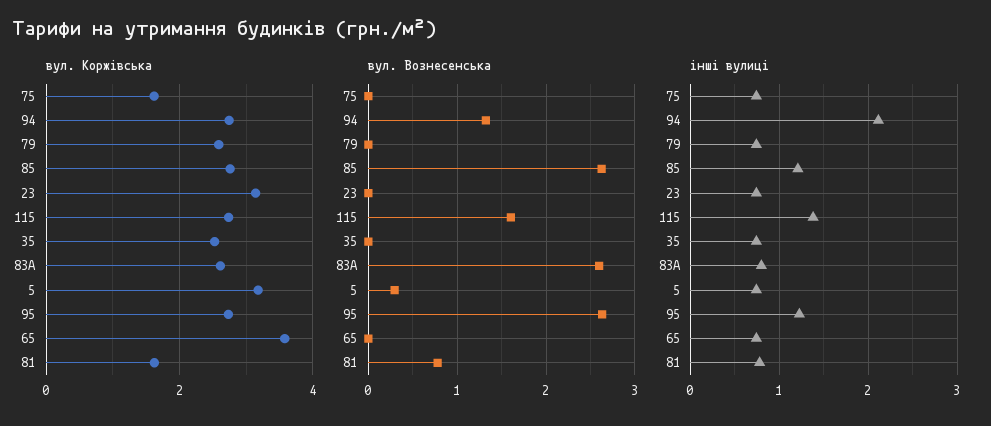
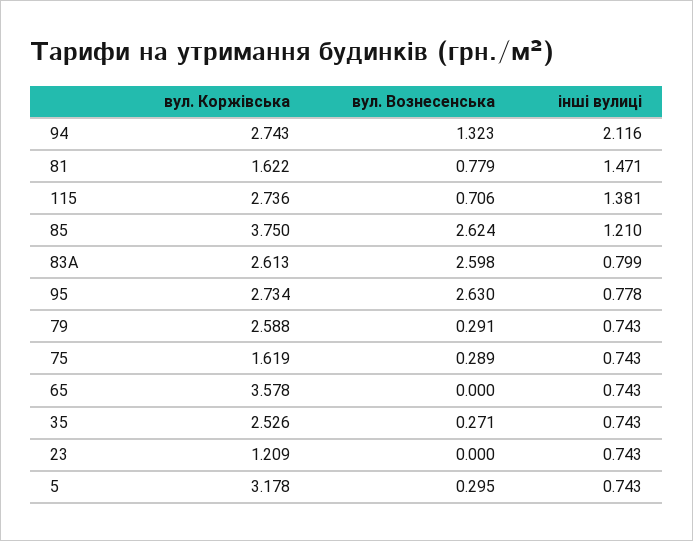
  {
    "вул. Коржівська": {
      "75": 1.619,
      "94": 2.743,
      "79": 2.588,
-     "85": 2.8,
+     "85": 3.75,
-     "23": 3.2,
+     "23": 1.209,
      "115": 2.736,
      "35": 2.526,
      "83А": 2.613,
      "5": 3.178,
      "95": 2.734,
      "65": 3.578,
      "81": 1.622
    },
    "вул. Вознесенська": {
-     "75": 0,
+     "75": 0.289,
      "94": 1.323,
-     "79": 0,
+     "79": 0.291,
      "85": 2.624,
      "23": 0,
-     "115": 1.6,
+     "115": 0.706,
-     "35": 0,
+     "35": 0.271,
      "83А": 2.598,
      "5": 0.295,
      "95": 2.63,
      "65": 0,
      "81": 0.779
    },
    "інші вулиці": {
      "75": 0.743,
      "94": 2.116,
      "79": 0.743,
      "85": 1.21,
      "23": 0.743,
      "115": 1.381,
      "35": 0.743,
      "83А": 0.799,
      "5": 0.743,
-     "95": 1.2,
+     "95": 0.778,
      "65": 0.743,
-     "81": 0.8
+     "81": 1.471
    }
  }

